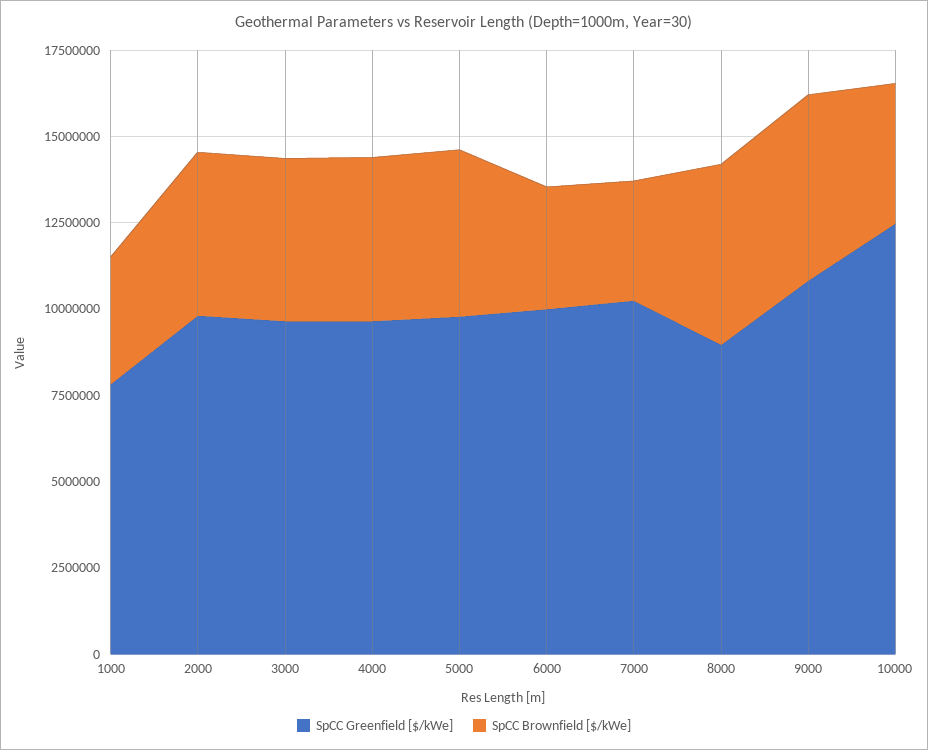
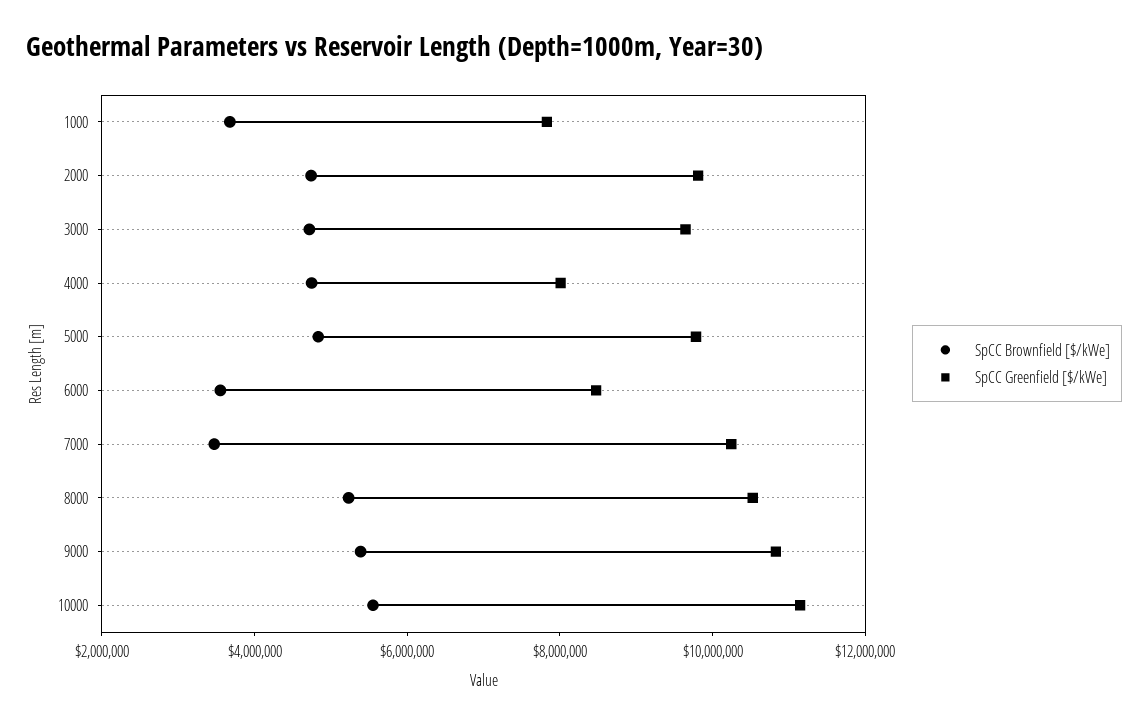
  {
    "SpCC Greenfield [$/kWe]": {
      "1000": 8000000,
      "2000": 10000000,
      "3000": 9500000,
-     "4000": 9500000,
+     "4000": 8000000,
      "5000": 10000000,
-     "6000": 10000000,
+     "6000": 8500000,
      "7000": 10000000,
-     "8000": 9000000,
+     "8000": 10500000,
      "9000": 11000000,
-     "10000": 12500000
+     "10000": 11000000
    },
    "SpCC Brownfield [$/kWe]": {
      "1000": 3500000,
      "2000": 4500000,
      "3000": 4500000,
      "4000": 4500000,
      "5000": 5000000,
      "6000": 3500000,
      "7000": 3500000,
      "8000": 5000000,
      "9000": 5500000,
-     "10000": 4000000
+     "10000": 5500000
    }
  }

